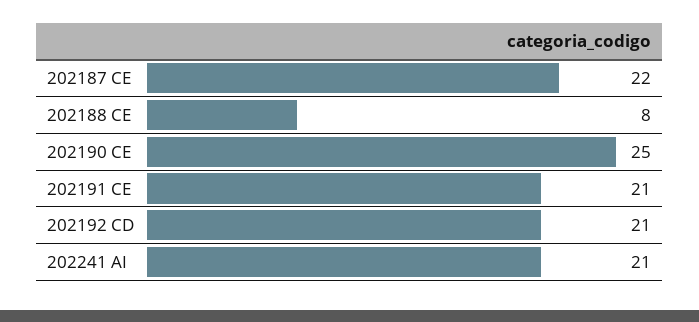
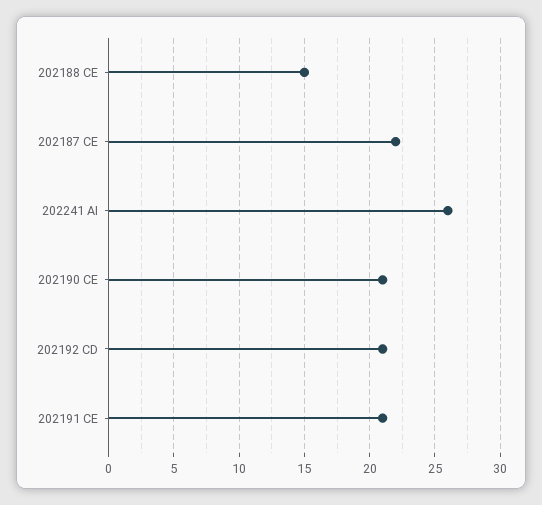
  {
    "202187 CE": 22,
-   "202188 CE": 8,
+   "202188 CE": 15,
-   "202190 CE": 25,
+   "202190 CE": 21,
    "202191 CE": 21,
    "202192 CD": 21,
-   "202241 AI": 21
+   "202241 AI": 26
  }

